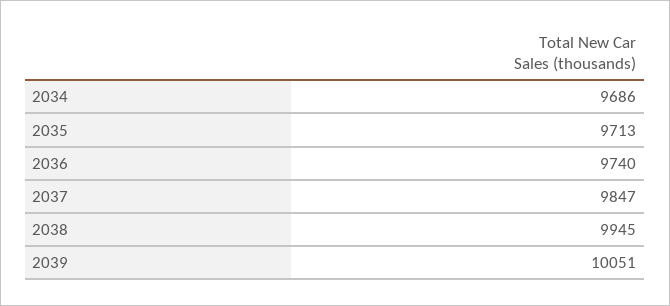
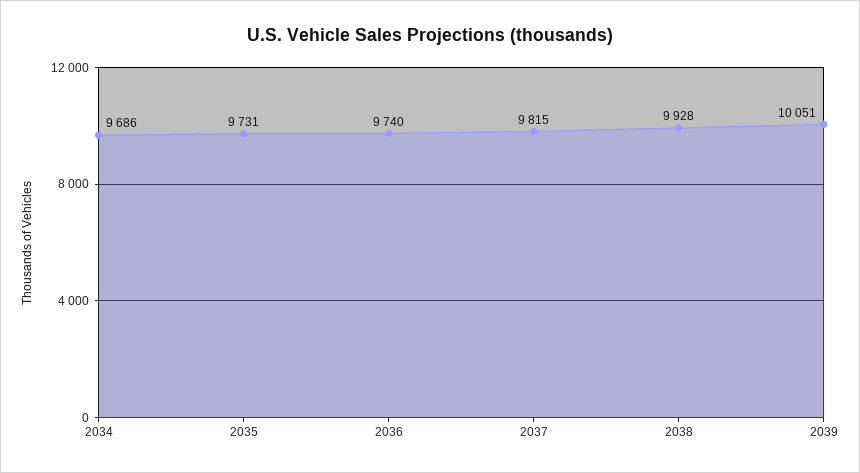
  {
    "2034": 9686,
-   "2035": 9713,
+   "2035": 9731,
    "2036": 9740,
-   "2037": 9847,
+   "2037": 9815,
-   "2038": 9945,
+   "2038": 9928,
    "2039": 10051
  }

